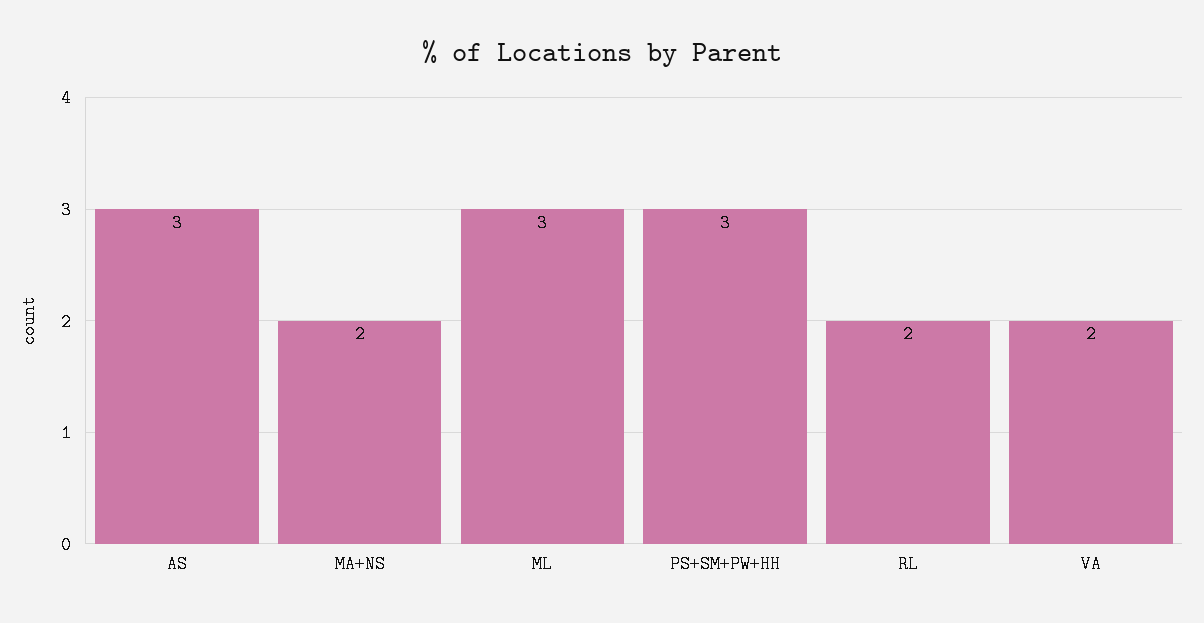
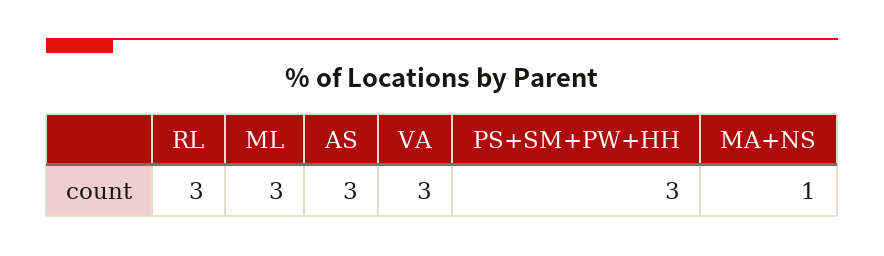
  {
    "AS": 3,
-   "MA+NS": 2,
+   "MA+NS": 1,
    "ML": 3,
    "PS+SM+PW+HH": 3,
-   "RL": 2,
+   "RL": 3,
-   "VA": 2
+   "VA": 3
  }

